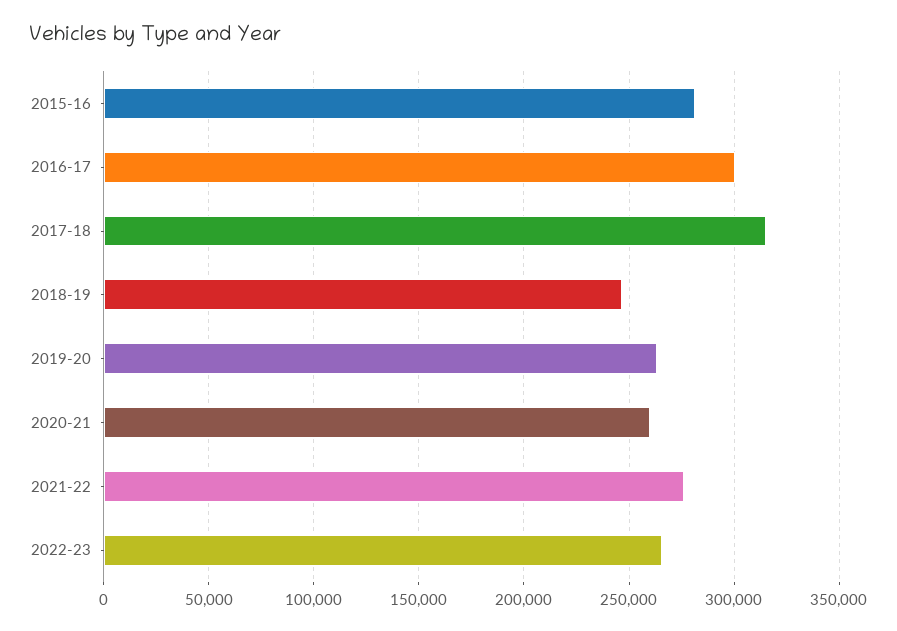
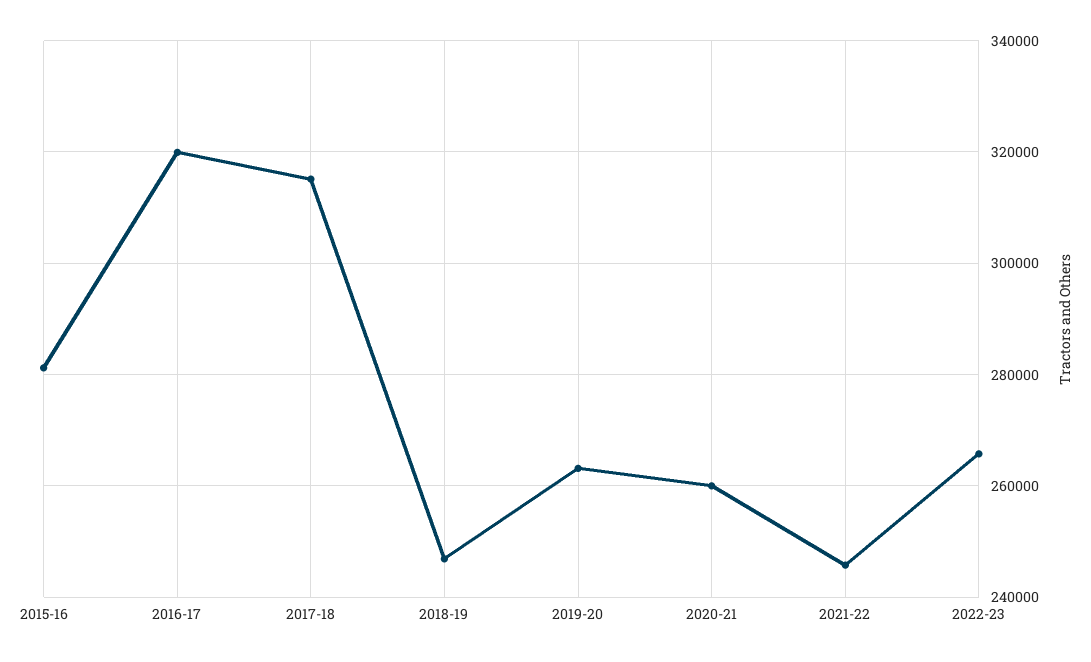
  {
    "2015-16": 282000,
-   "2016-17": 300000,
+   "2016-17": 320000,
    "2017-18": 316000,
    "2018-19": 246000,
    "2019-20": 264000,
    "2020-21": 260000,
-   "2021-22": 275000,
+   "2021-22": 246000,
    "2022-23": 266000
  }

